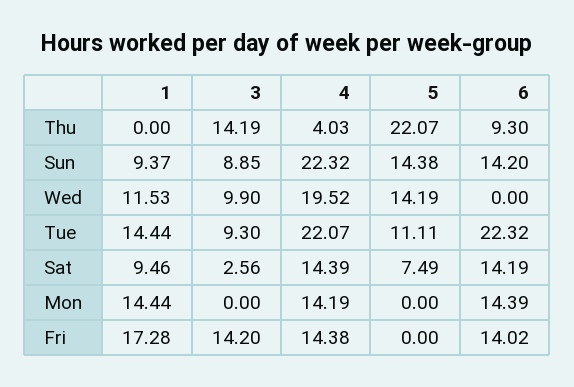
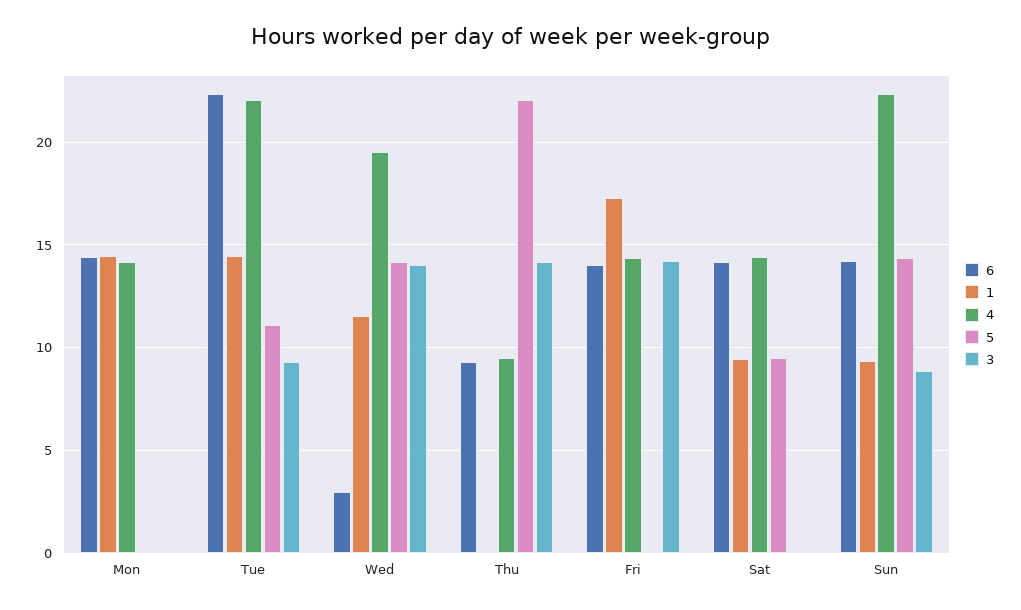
  {
    "1": {
      "Thu": 0,
      "Sun": 9.37,
      "Wed": 11.53,
      "Tue": 14.44,
      "Sat": 9.46,
      "Mon": 14.44,
      "Fri": 17.28
    },
    "3": {
      "Thu": 14.19,
      "Sun": 8.85,
-     "Wed": 9.9,
+     "Wed": 14,
      "Tue": 9.3,
-     "Sat": 2.56,
+     "Sat": 0,
      "Mon": 0,
      "Fri": 14.2
    },
    "4": {
-     "Thu": 4.03,
+     "Thu": 9.5,
      "Sun": 22.32,
      "Wed": 19.52,
      "Tue": 22.07,
      "Sat": 14.39,
      "Mon": 14.19,
      "Fri": 14.38
    },
    "5": {
      "Thu": 22.07,
      "Sun": 14.38,
      "Wed": 14.19,
      "Tue": 11.11,
-     "Sat": 7.49,
+     "Sat": 9.5,
      "Mon": 0,
      "Fri": 0
    },
    "6": {
      "Thu": 9.3,
      "Sun": 14.2,
-     "Wed": 0,
+     "Wed": 3,
      "Tue": 22.32,
      "Sat": 14.19,
      "Mon": 14.39,
      "Fri": 14.02
    }
  }

